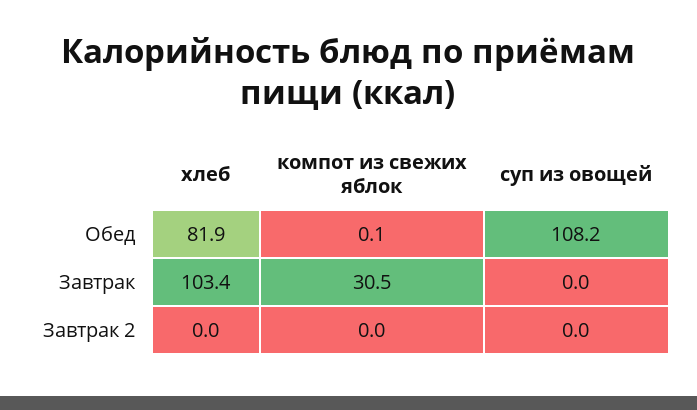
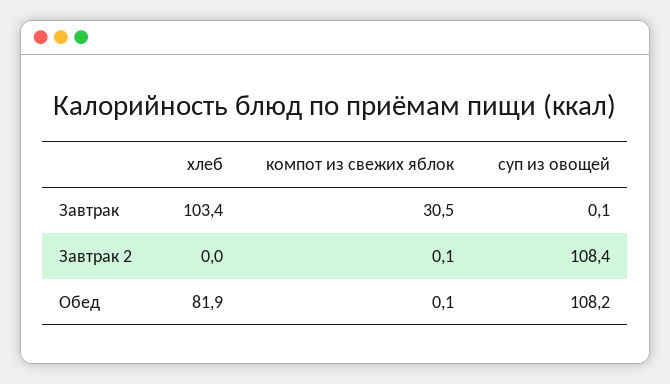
  {
    "хлеб": {
      "Обед": 81.9,
      "Завтрак": 103.4,
      "Завтрак 2": 0
    },
    "компот из свежих яблок": {
      "Обед": 0.1,
      "Завтрак": 30.5,
-     "Завтрак 2": 0
+     "Завтрак 2": 0.1
    },
    "суп из овощей": {
      "Обед": 108.2,
-     "Завтрак": 0,
+     "Завтрак": 0.1,
-     "Завтрак 2": 0
+     "Завтрак 2": 108.4
    }
  }

